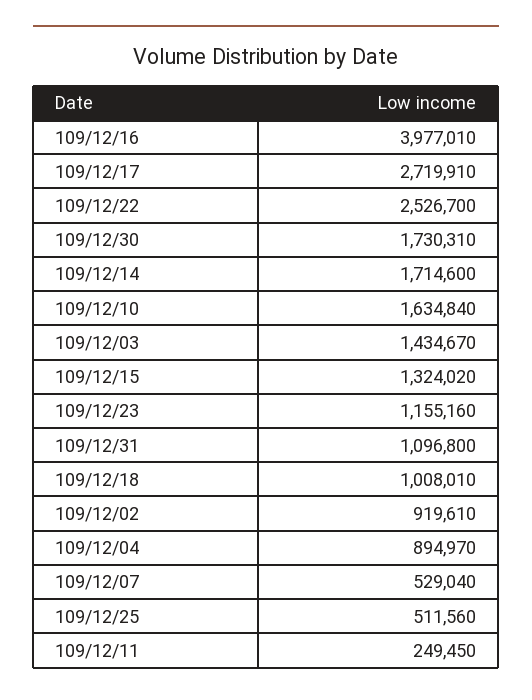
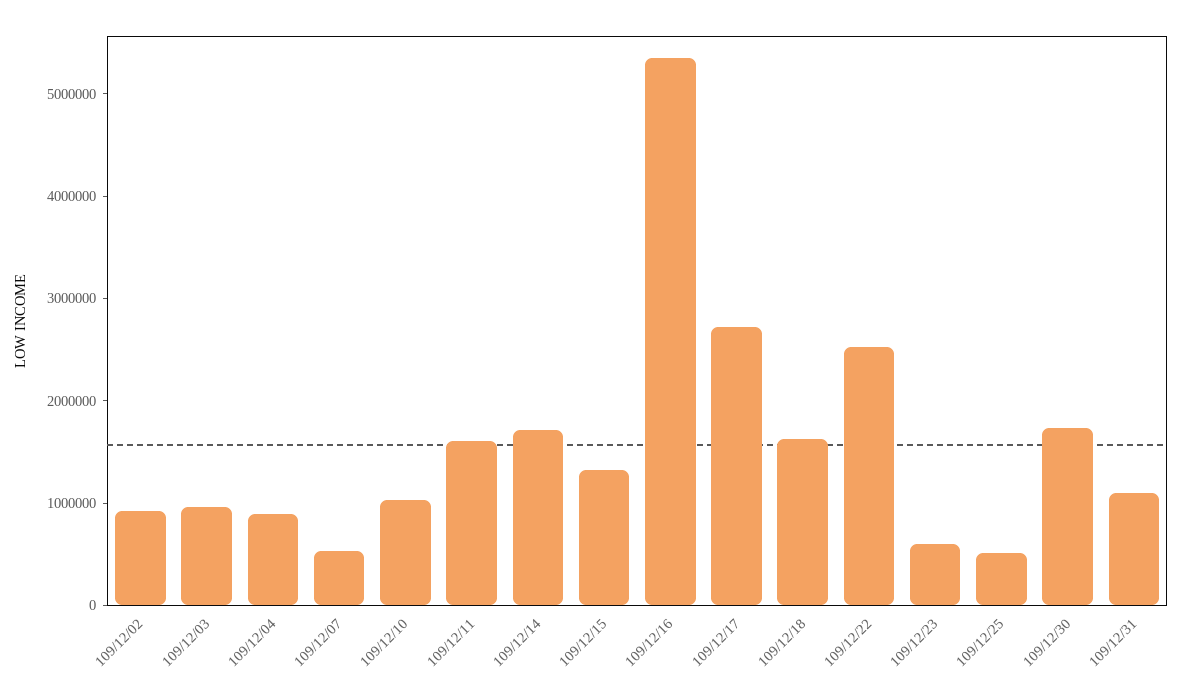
  {
-   "109/12/16": 3977010,
+   "109/12/16": 5400000,
    "109/12/17": 2719910,
    "109/12/22": 2526700,
    "109/12/30": 1730310,
    "109/12/14": 1714600,
-   "109/12/10": 1634840,
+   "109/12/10": 1000000,
-   "109/12/03": 1434670,
+   "109/12/03": 1000000,
    "109/12/15": 1324020,
-   "109/12/23": 1155160,
+   "109/12/23": 600000,
    "109/12/31": 1096800,
-   "109/12/18": 1008010,
+   "109/12/18": 1600000,
    "109/12/02": 919610,
    "109/12/04": 894970,
    "109/12/07": 529040,
    "109/12/25": 511560,
-   "109/12/11": 249450
+   "109/12/11": 1600000
  }

